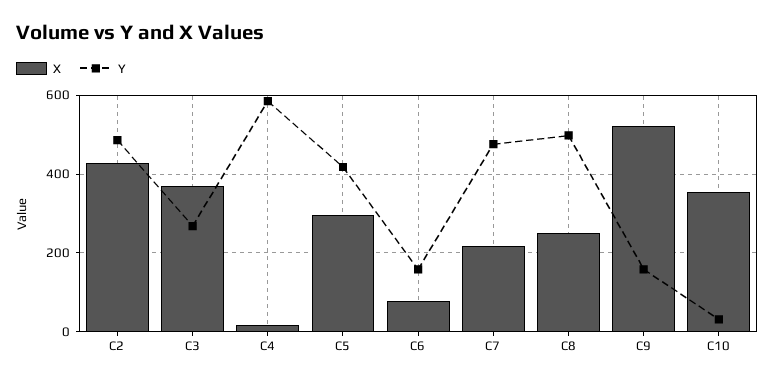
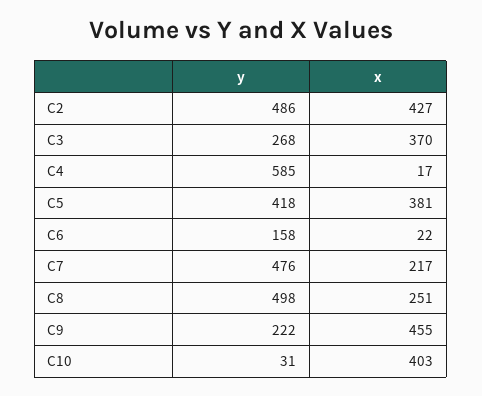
  {
    "X": {
      "C2": 427,
      "C3": 370,
      "C4": 17,
-     "C5": 300,
+     "C5": 381,
-     "C6": 80,
+     "C6": 22,
      "C7": 217,
      "C8": 251,
-     "C9": 520,
+     "C9": 455,
-     "C10": 360
+     "C10": 403
    },
    "Y": {
      "C2": 486,
      "C3": 268,
      "C4": 585,
      "C5": 418,
      "C6": 158,
      "C7": 476,
      "C8": 498,
-     "C9": 160,
+     "C9": 222,
      "C10": 31
    }
  }

